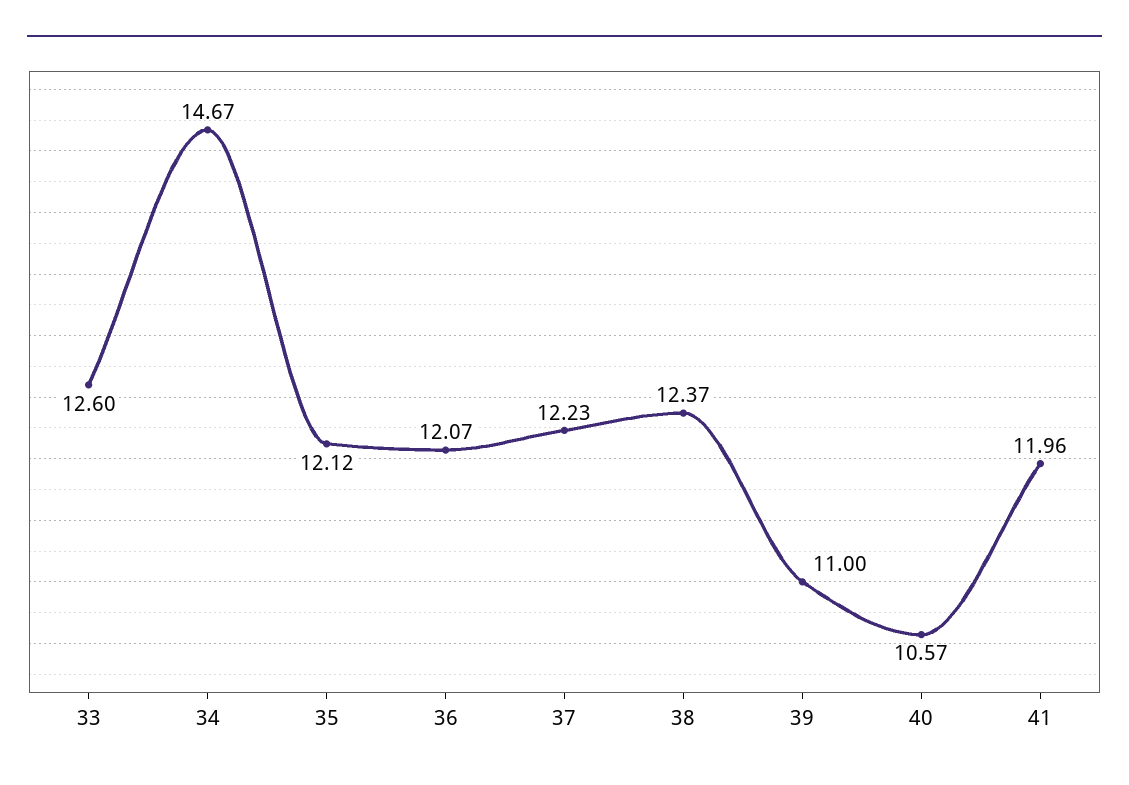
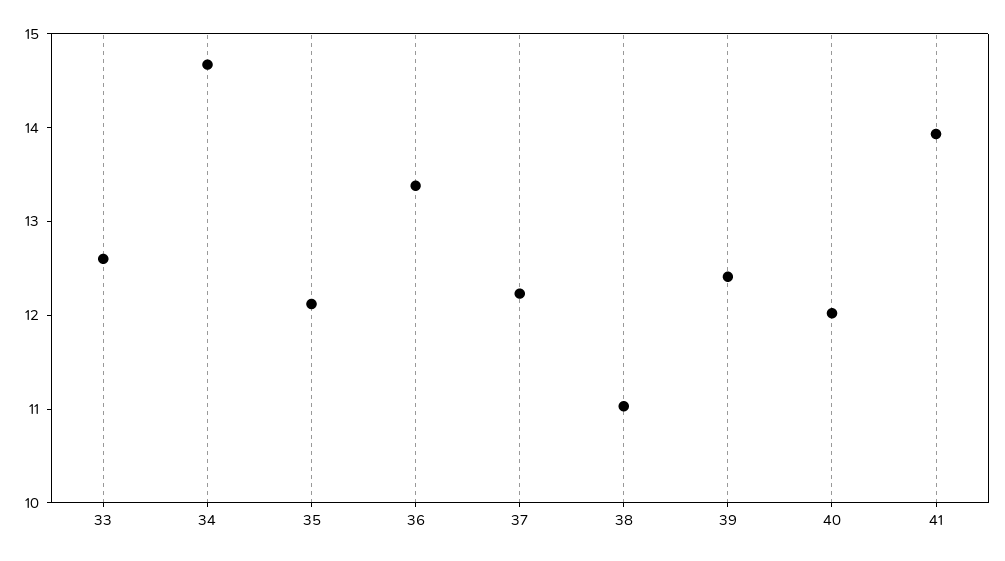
  {
    "33": 12.6,
    "34": 14.67,
    "35": 12.12,
-   "36": 12.07,
+   "36": 13.4,
    "37": 12.23,
-   "38": 12.37,
+   "38": 11,
-   "39": 11,
+   "39": 12.4,
-   "40": 10.57,
+   "40": 12,
-   "41": 11.96
+   "41": 14
  }

